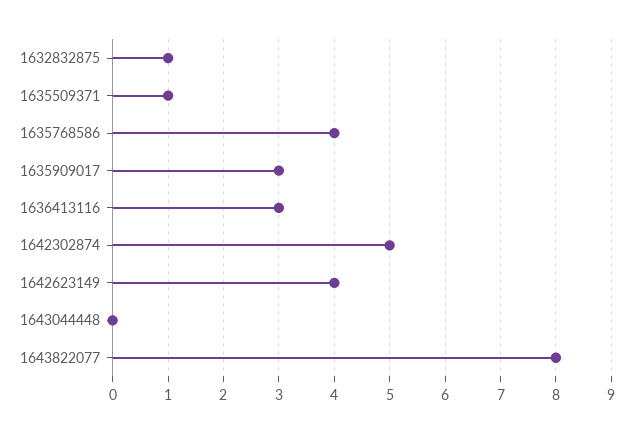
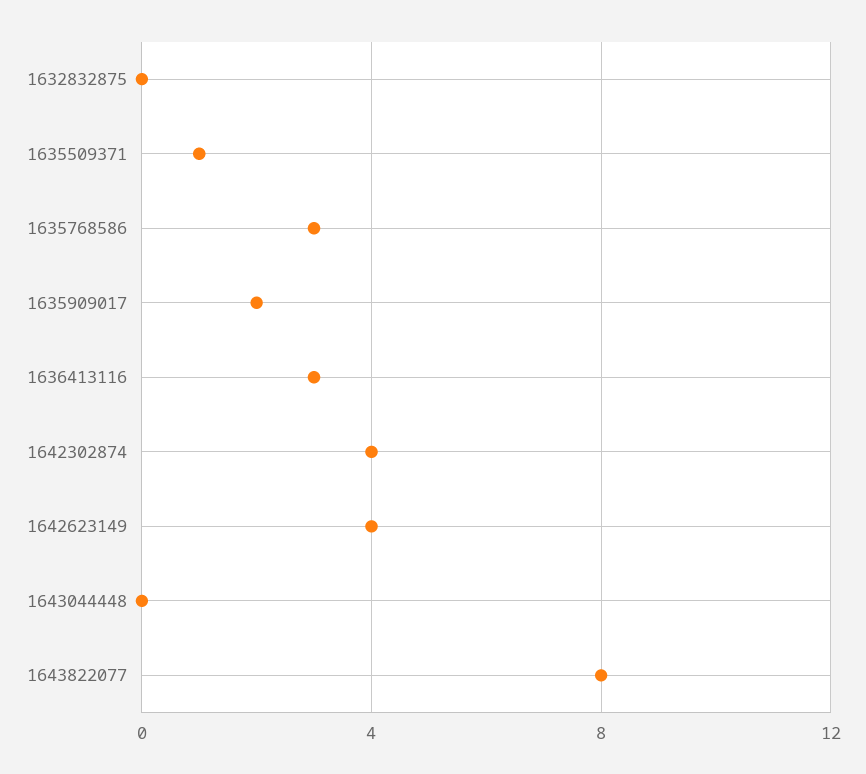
  {
-   "1632832875": 1,
+   "1632832875": 0,
    "1635509371": 1,
-   "1635768586": 4,
+   "1635768586": 3,
-   "1635909017": 3,
+   "1635909017": 2,
    "1636413116": 3,
-   "1642302874": 5,
+   "1642302874": 4,
    "1642623149": 4,
    "1643044448": 0,
    "1643822077": 8
  }

